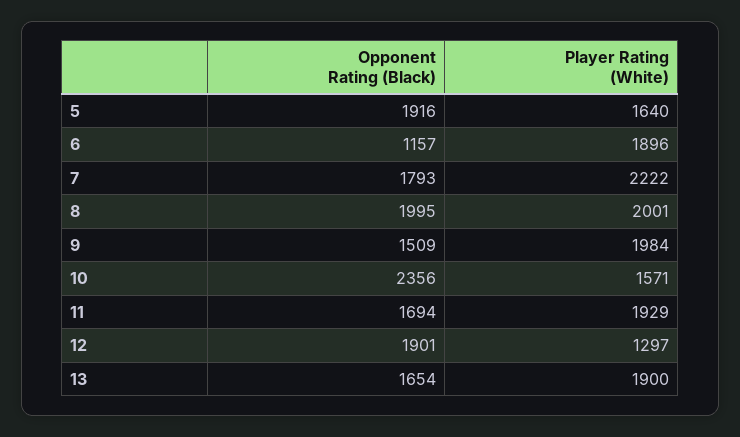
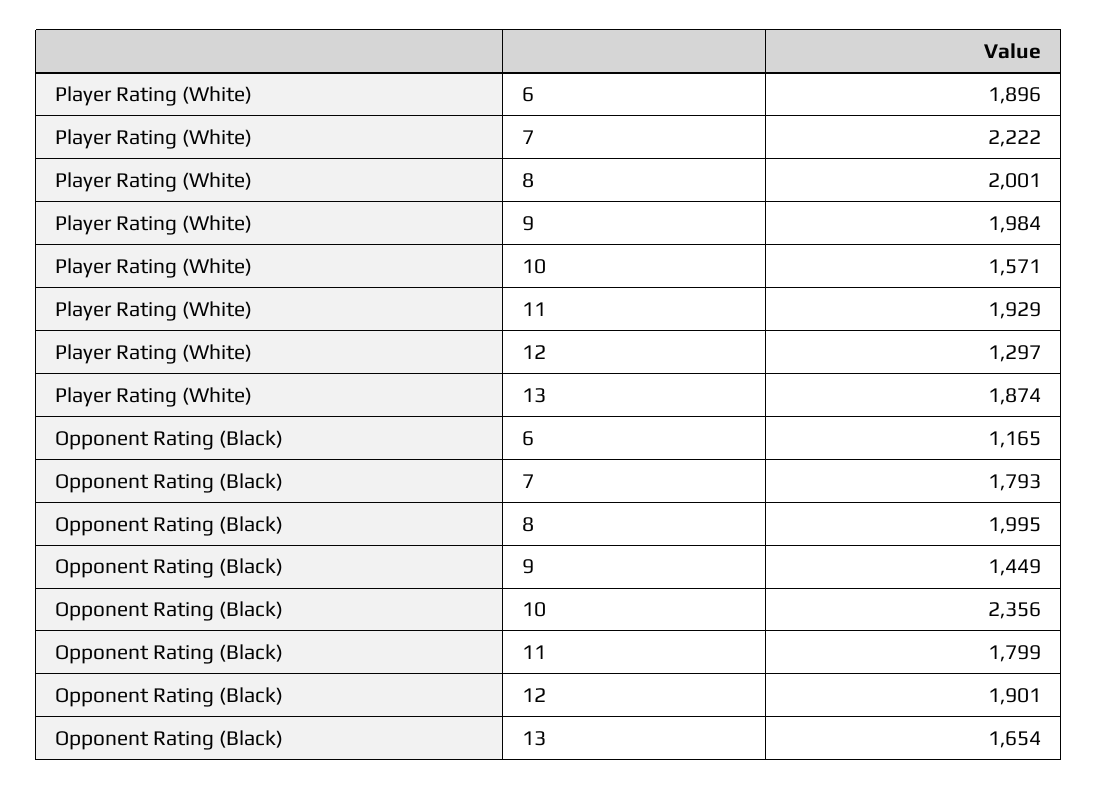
  {
    "Opponent Rating (Black)": {
-     "5": 1916,
-     "6": 1157,
+     "6": 1165,
      "7": 1793,
      "8": 1995,
-     "9": 1509,
+     "9": 1449,
      "10": 2356,
-     "11": 1694,
+     "11": 1799,
      "12": 1901,
      "13": 1654
    },
    "Player Rating (White)": {
-     "5": 1640,
      "6": 1896,
      "7": 2222,
      "8": 2001,
      "9": 1984,
      "10": 1571,
      "11": 1929,
      "12": 1297,
-     "13": 1900
+     "13": 1874
    }
  }

